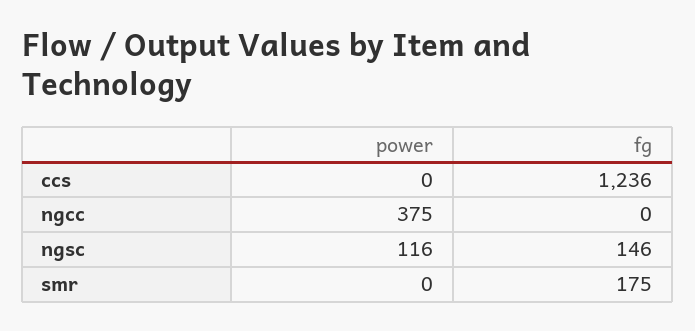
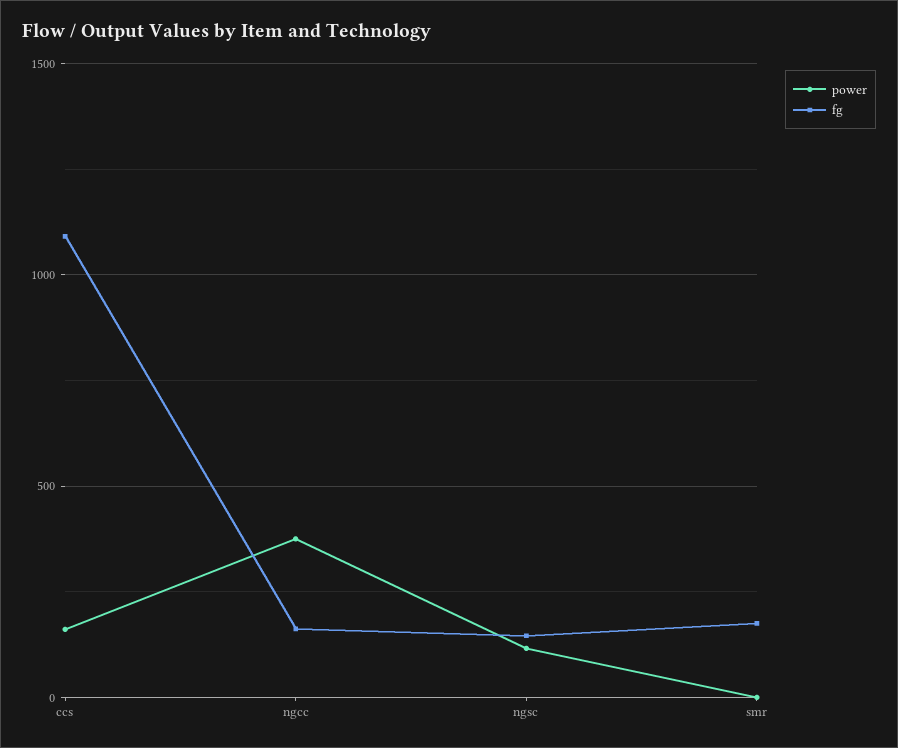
  {
    "power": {
-     "ccs": 0,
+     "ccs": 150,
      "ngcc": 375,
      "ngsc": 116,
      "smr": 0
    },
    "fg": {
-     "ccs": 1236,
+     "ccs": 1100,
-     "ngcc": 0,
+     "ngcc": 150,
      "ngsc": 146,
      "smr": 175
    }
  }

